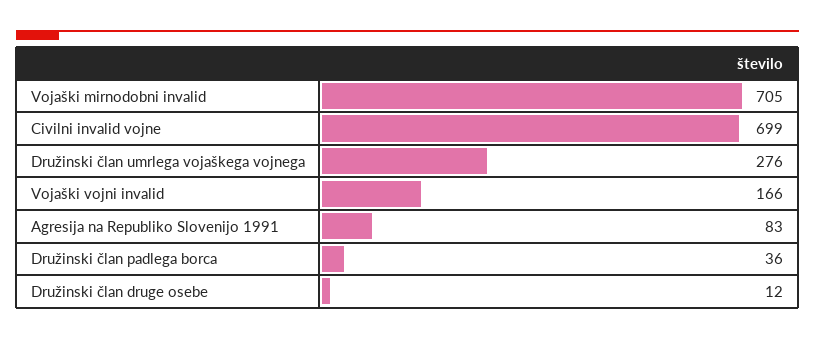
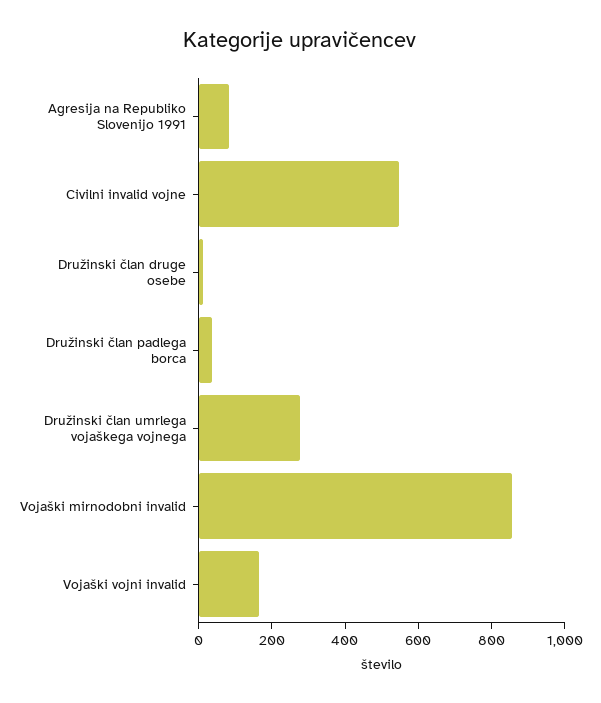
  {
-   "Vojaški mirnodobni invalid": 705,
+   "Vojaški mirnodobni invalid": 850,
-   "Civilni invalid vojne": 699,
+   "Civilni invalid vojne": 550,
    "Družinski član umrlega vojaškega vojnega": 276,
    "Vojaški vojni invalid": 166,
    "Agresija na Republiko Slovenijo 1991": 83,
    "Družinski član padlega borca": 36,
    "Družinski član druge osebe": 12
  }

